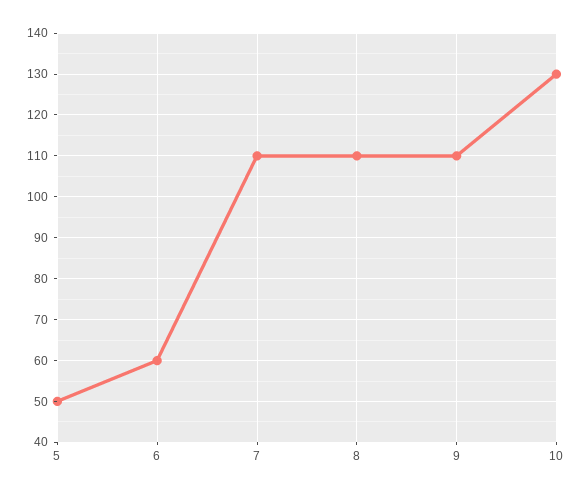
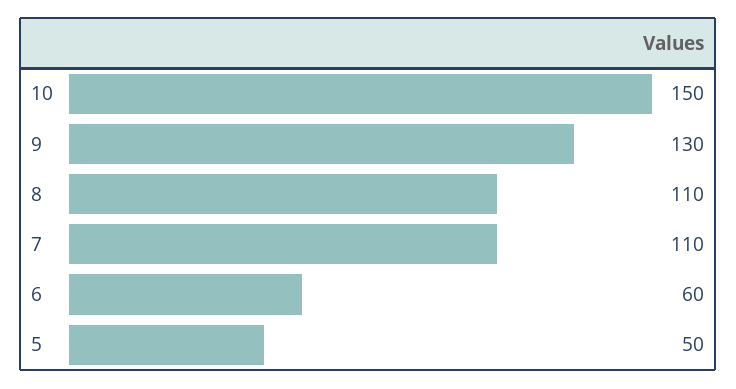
  {
    "5": 50,
    "6": 60,
    "7": 110,
    "8": 110,
-   "9": 110,
+   "9": 130,
-   "10": 130
+   "10": 150
  }

